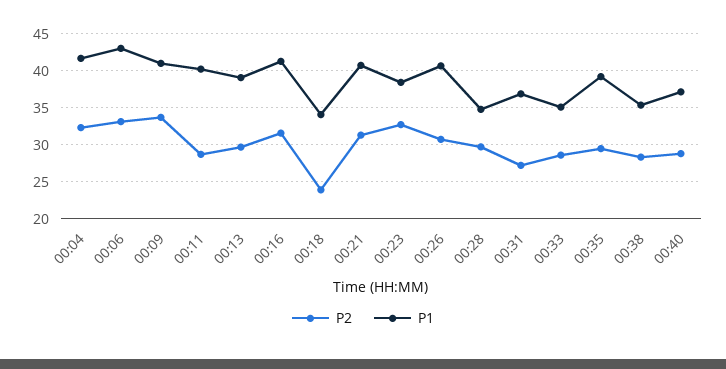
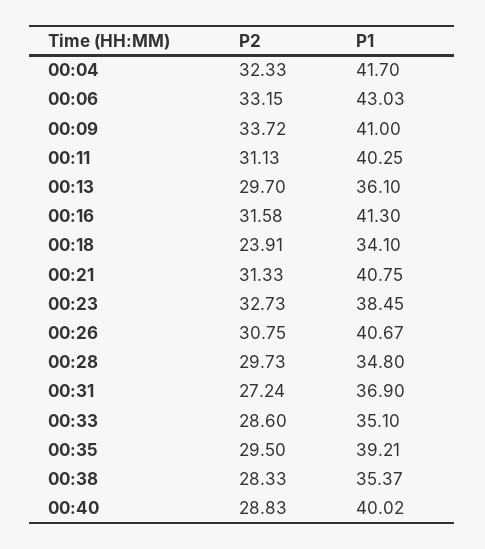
  {
    "P2": {
      "00:04": 32.33,
      "00:06": 33.15,
      "00:09": 33.72,
-     "00:11": 29,
+     "00:11": 31.13,
      "00:13": 29.7,
      "00:16": 31.58,
      "00:18": 23.91,
      "00:21": 31.33,
      "00:23": 32.73,
      "00:26": 30.75,
      "00:28": 29.73,
      "00:31": 27.24,
      "00:33": 28.6,
      "00:35": 29.5,
      "00:38": 28.33,
      "00:40": 28.83
    },
    "P1": {
      "00:04": 41.7,
      "00:06": 43.03,
      "00:09": 41,
      "00:11": 40.25,
-     "00:13": 39,
+     "00:13": 36.1,
      "00:16": 41.3,
      "00:18": 34.1,
      "00:21": 40.75,
      "00:23": 38.45,
      "00:26": 40.67,
      "00:28": 34.8,
      "00:31": 36.9,
      "00:33": 35.1,
      "00:35": 39.21,
      "00:38": 35.37,
-     "00:40": 37
+     "00:40": 40.02
    }
  }

